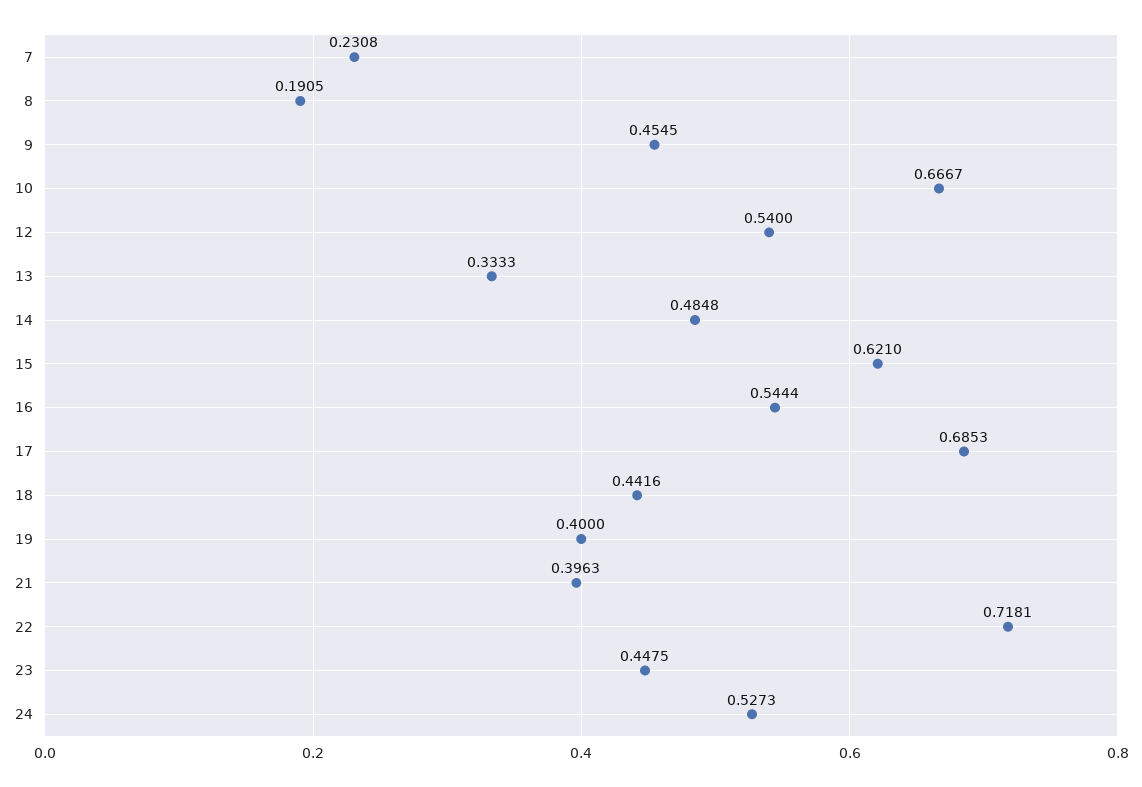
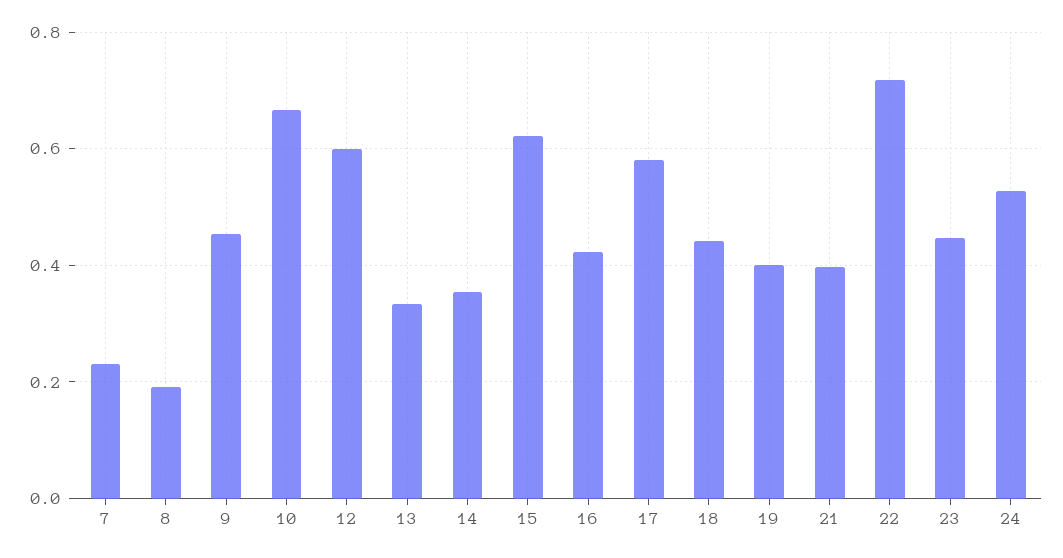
  {
    "7": 0.2308,
    "8": 0.1905,
    "9": 0.4545,
    "10": 0.6667,
-   "12": 0.54,
+   "12": 0.6,
    "13": 0.3333,
-   "14": 0.4848,
+   "14": 0.36,
    "15": 0.621,
-   "16": 0.5444,
+   "16": 0.42,
-   "17": 0.6853,
+   "17": 0.58,
    "18": 0.4416,
    "19": 0.4,
    "21": 0.3963,
    "22": 0.7181,
    "23": 0.4475,
    "24": 0.5273
  }

